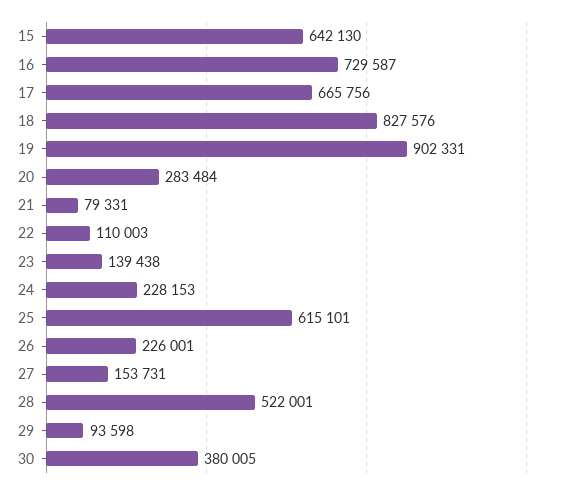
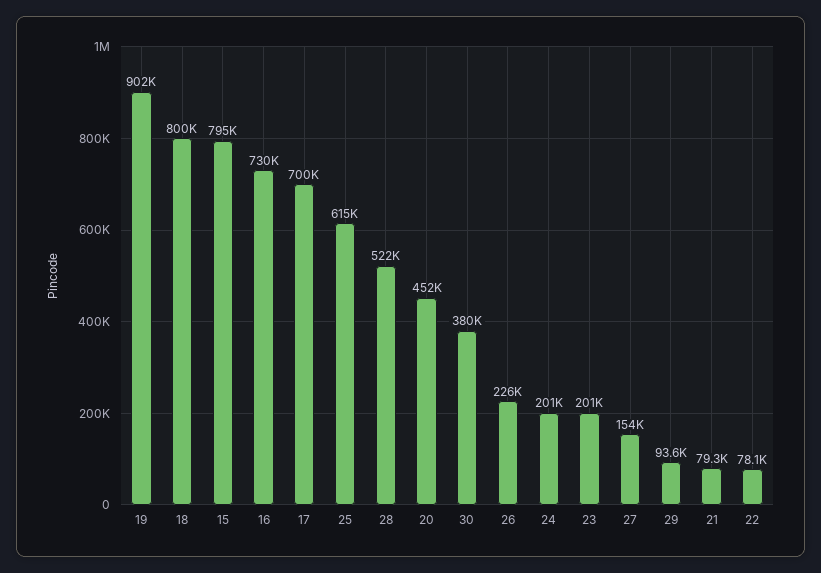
  {
-   "15": 642130,
+   "15": 795000,
    "16": 729587,
-   "17": 665756,
+   "17": 700000,
-   "18": 827576,
+   "18": 800000,
    "19": 902331,
-   "20": 283484,
+   "20": 452000,
    "21": 79331,
-   "22": 110003,
+   "22": 78100,
-   "23": 139438,
+   "23": 201000,
-   "24": 228153,
+   "24": 201000,
    "25": 615101,
    "26": 226001,
    "27": 153731,
    "28": 522001,
    "29": 93598,
    "30": 380005
  }

